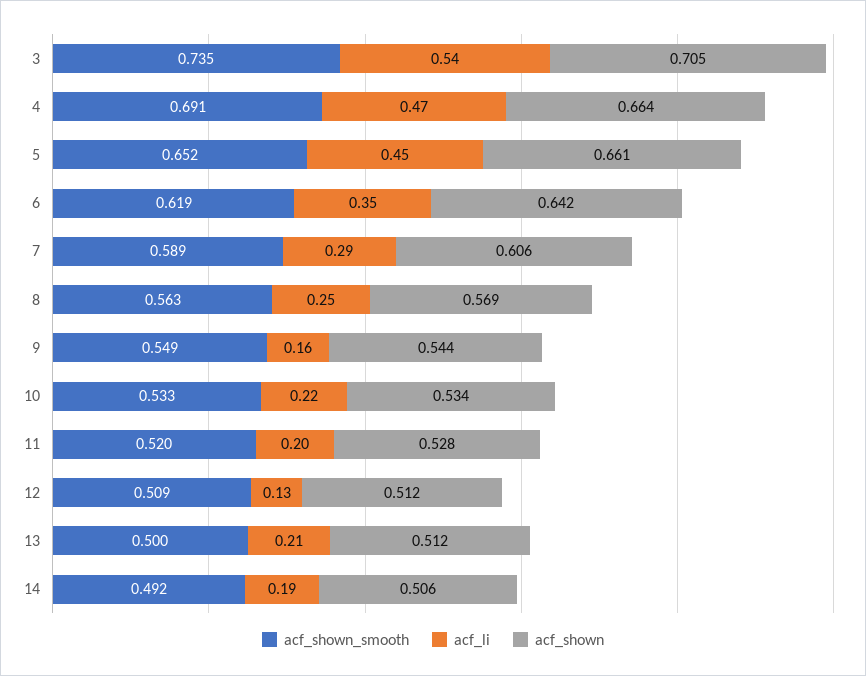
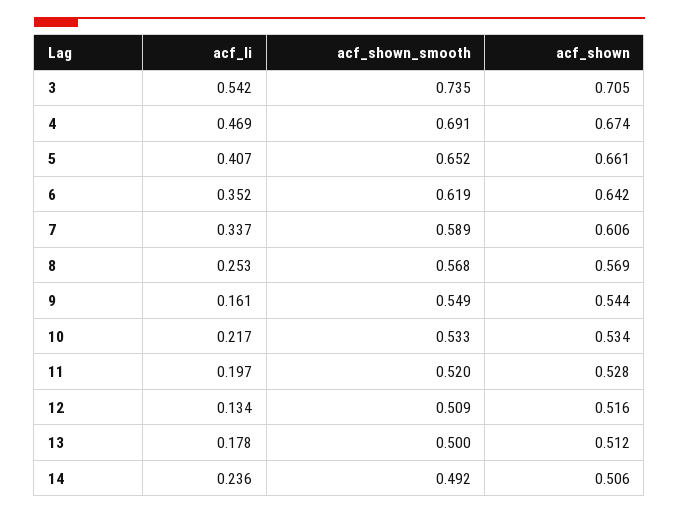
  {
    "acf_shown_smooth": {
      "3": 0.735,
      "4": 0.691,
      "5": 0.652,
      "6": 0.619,
      "7": 0.589,
-     "8": 0.563,
+     "8": 0.568,
      "9": 0.549,
      "10": 0.533,
      "11": 0.52,
      "12": 0.509,
      "13": 0.5,
      "14": 0.492
    },
    "acf_li": {
      "3": 0.542,
      "4": 0.469,
-     "5": 0.45,
+     "5": 0.407,
      "6": 0.352,
-     "7": 0.29,
+     "7": 0.337,
      "8": 0.253,
      "9": 0.161,
      "10": 0.217,
      "11": 0.197,
      "12": 0.134,
-     "13": 0.21,
+     "13": 0.178,
-     "14": 0.19
+     "14": 0.236
    },
    "acf_shown": {
      "3": 0.705,
-     "4": 0.664,
+     "4": 0.674,
      "5": 0.661,
      "6": 0.642,
      "7": 0.606,
      "8": 0.569,
      "9": 0.544,
      "10": 0.534,
      "11": 0.528,
-     "12": 0.512,
+     "12": 0.516,
      "13": 0.512,
      "14": 0.506
    }
  }

